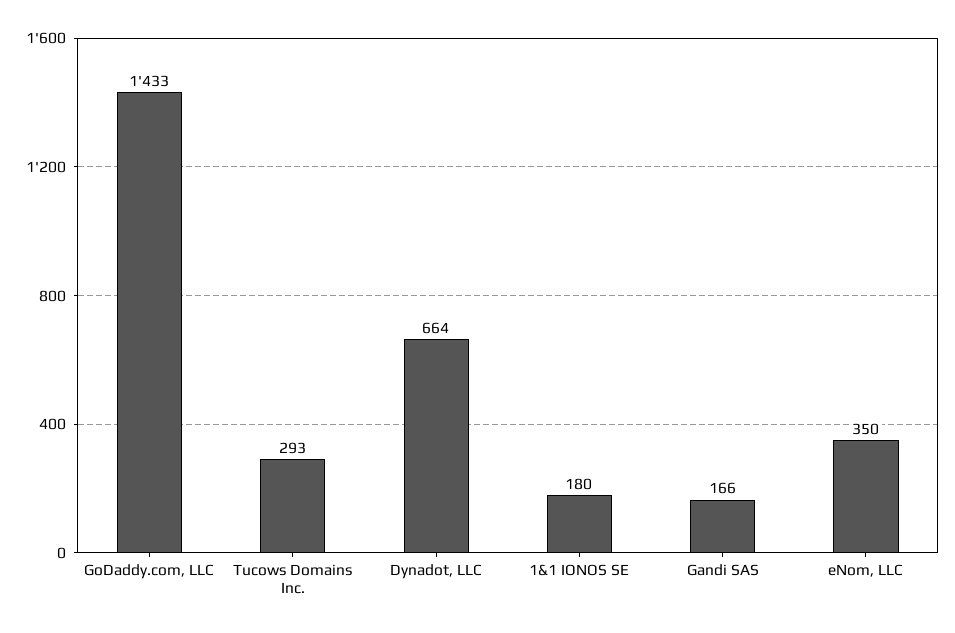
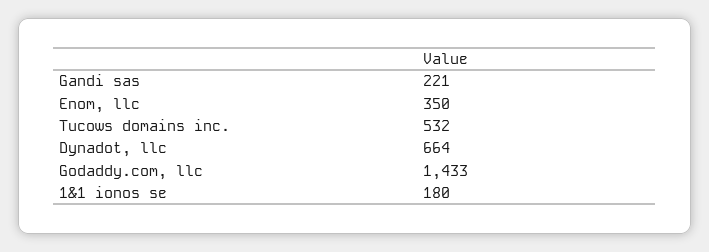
  {
    "GoDaddy.com, LLC": 1433,
-   "Tucows Domains Inc.": 293,
+   "Tucows Domains Inc.": 532,
    "Dynadot, LLC": 664,
    "1&1 IONOS SE": 180,
-   "Gandi SAS": 166,
+   "Gandi SAS": 221,
    "eNom, LLC": 350
  }

